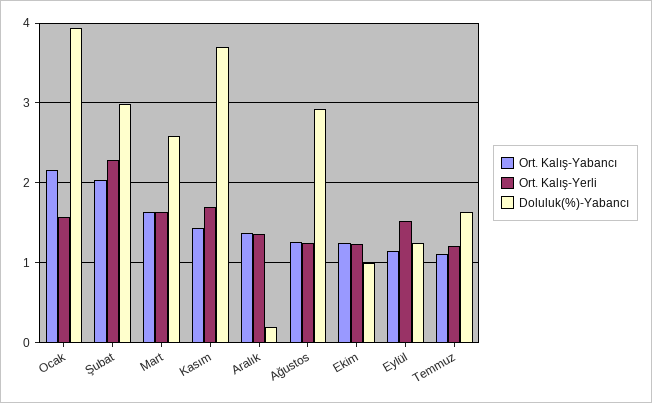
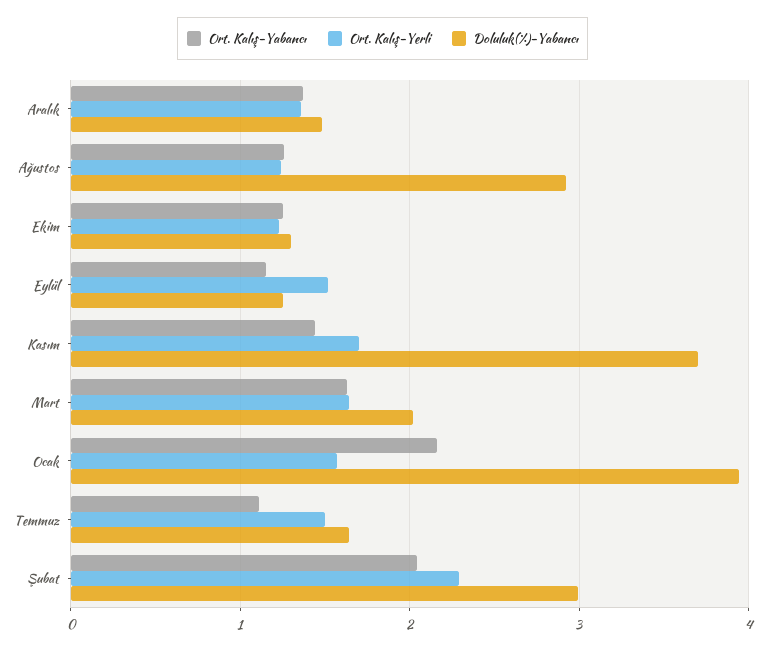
  {
    "Ort. Kalış-Yabancı": {
      "Ocak": 2.2,
      "Şubat": 2,
      "Mart": 1.6,
      "Kasım": 1.4,
      "Aralık": 1.4,
      "Ağustos": 1.3,
      "Ekim": 1.3,
      "Eylül": 1.2,
      "Temmuz": 1.1
    },
    "Ort. Kalış-Yerli": {
      "Ocak": 1.6,
      "Şubat": 2.3,
      "Mart": 1.6,
      "Kasım": 1.7,
      "Aralık": 1.4,
      "Ağustos": 1.2,
      "Ekim": 1.2,
      "Eylül": 1.5,
-     "Temmuz": 1.2
+     "Temmuz": 1.5
    },
    "Doluluk(%)-Yabancı": {
      "Ocak": 3.9,
      "Şubat": 3,
-     "Mart": 2.6,
+     "Mart": 2,
      "Kasım": 3.7,
-     "Aralık": 0.2,
+     "Aralık": 1.5,
      "Ağustos": 2.9,
-     "Ekim": 1,
+     "Ekim": 1.3,
      "Eylül": 1.3,
      "Temmuz": 1.6
    }
  }

